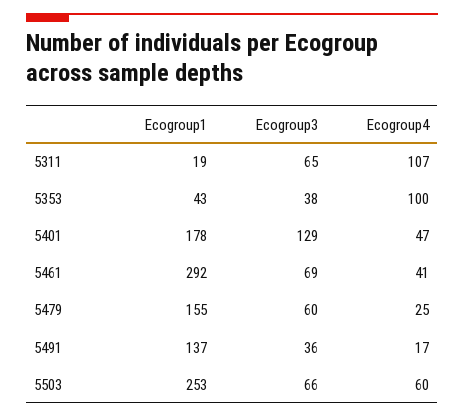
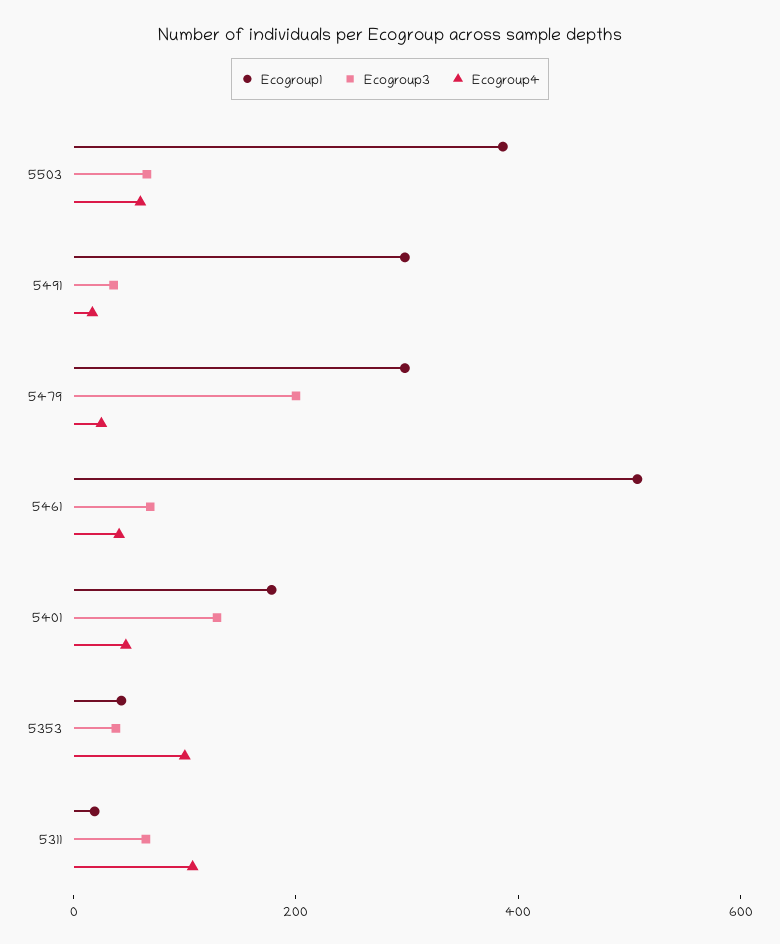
  {
    "Ecogroup1": {
      "5311": 19,
      "5353": 43,
      "5401": 178,
-     "5461": 292,
+     "5461": 500,
-     "5479": 155,
+     "5479": 300,
-     "5491": 137,
+     "5491": 300,
-     "5503": 253
+     "5503": 400
    },
    "Ecogroup3": {
      "5311": 65,
      "5353": 38,
      "5401": 129,
      "5461": 69,
-     "5479": 60,
+     "5479": 200,
      "5491": 36,
      "5503": 66
    },
    "Ecogroup4": {
      "5311": 107,
      "5353": 100,
      "5401": 47,
      "5461": 41,
      "5479": 25,
      "5491": 17,
      "5503": 60
    }
  }

